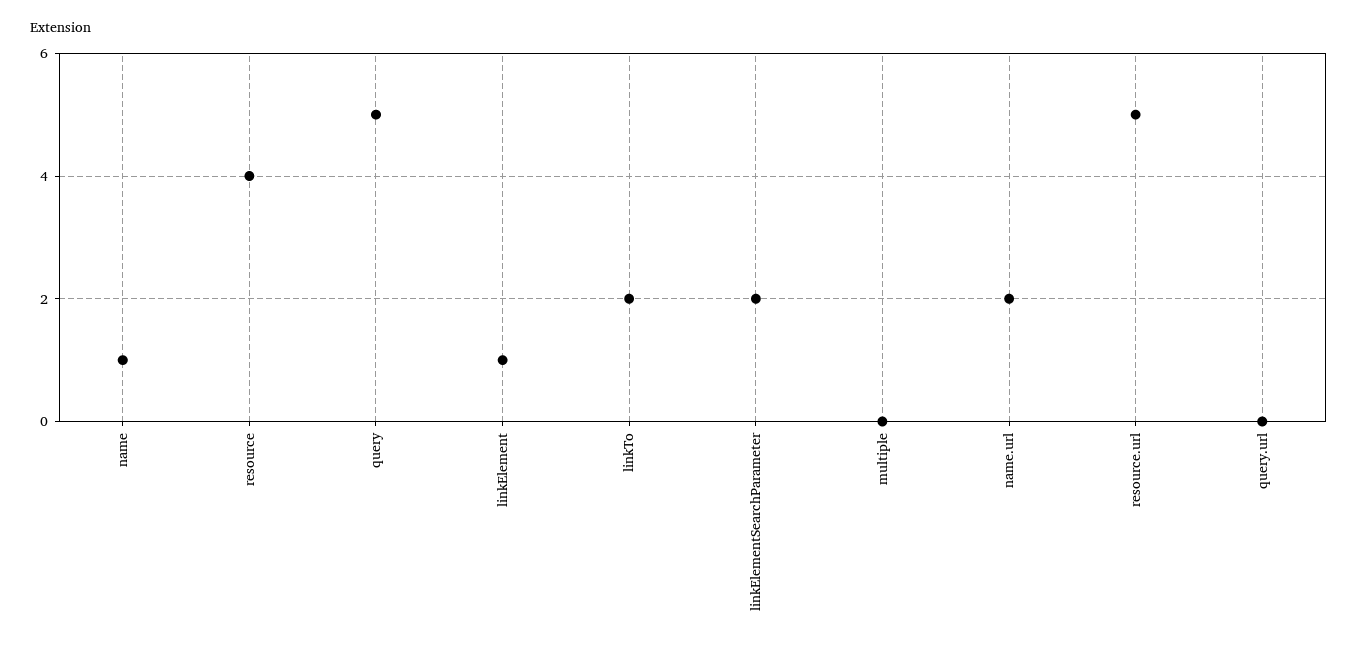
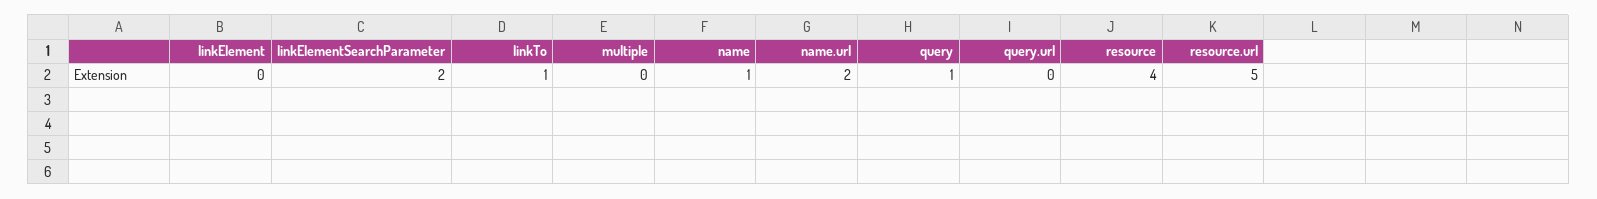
  {
    "name": 1,
    "resource": 4,
-   "query": 5,
+   "query": 1,
-   "linkElement": 1,
+   "linkElement": 0,
-   "linkTo": 2,
+   "linkTo": 1,
    "linkElementSearchParameter": 2,
    "multiple": 0,
    "name.url": 2,
    "resource.url": 5,
    "query.url": 0
  }

